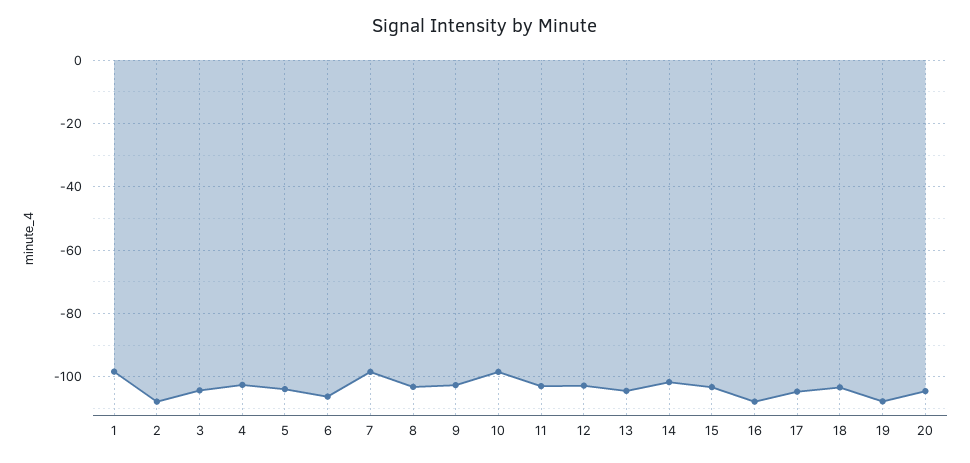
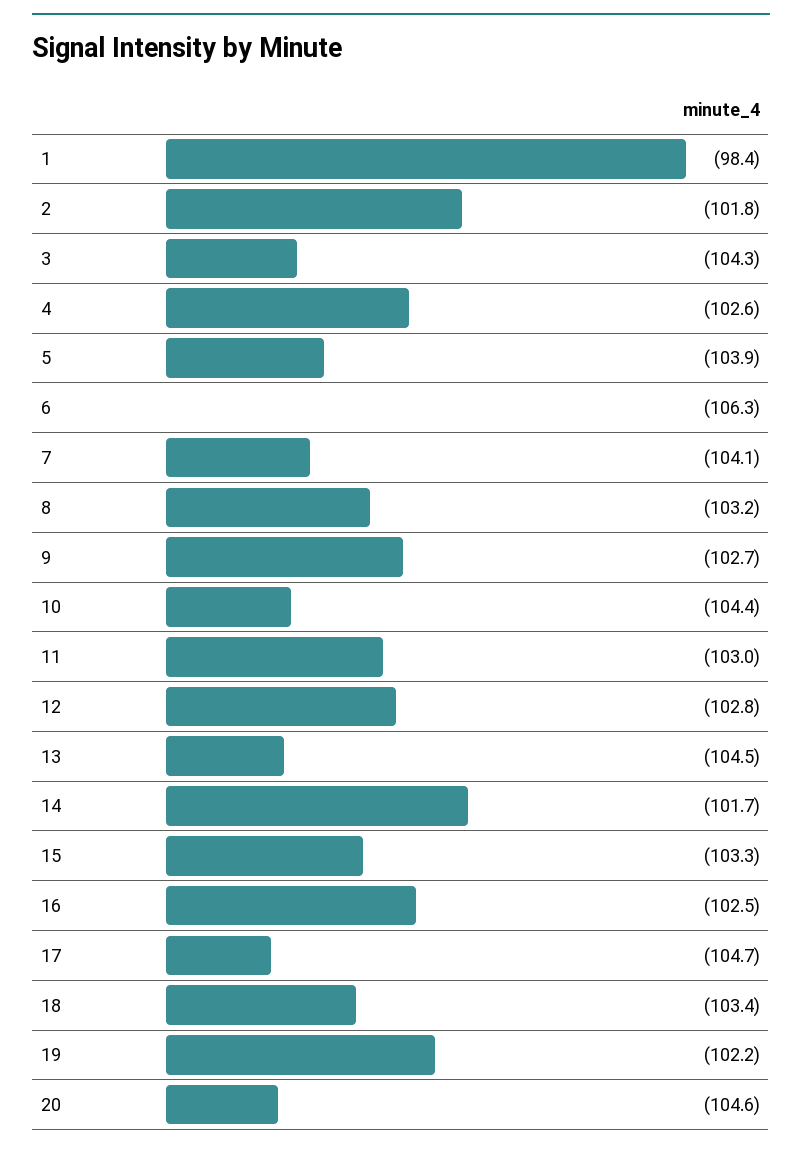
  {
    "1": -98.4,
-   "2": -108,
+   "2": -101.8,
    "3": -104.3,
    "4": -102.6,
    "5": -103.9,
    "6": -106.3,
-   "7": -98,
+   "7": -104.1,
    "8": -103.2,
    "9": -102.7,
-   "10": -98,
+   "10": -104.4,
    "11": -103,
    "12": -102.8,
    "13": -104.5,
    "14": -101.7,
    "15": -103.3,
-   "16": -108,
+   "16": -102.5,
    "17": -104.7,
    "18": -103.4,
-   "19": -108,
+   "19": -102.2,
    "20": -104.6
  }

